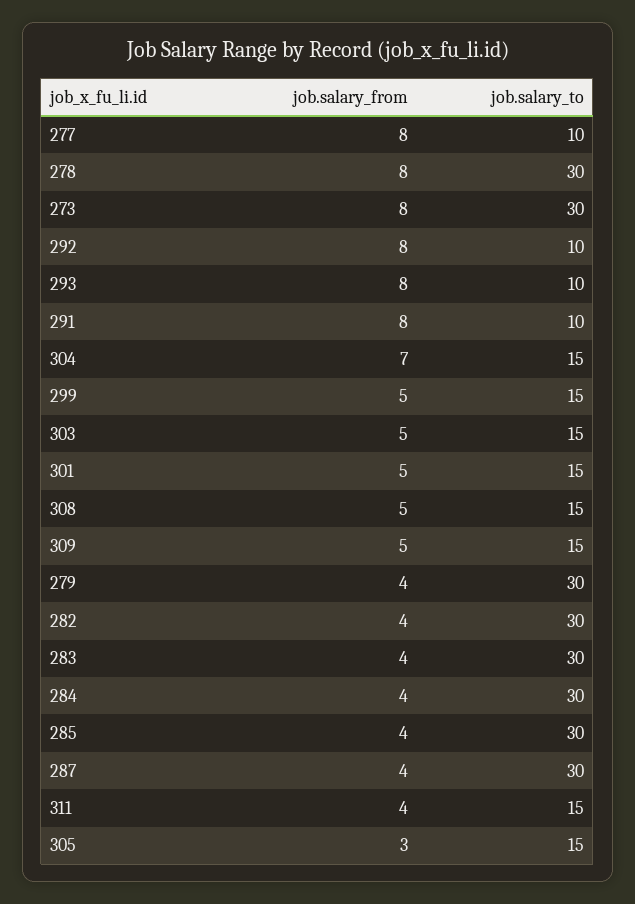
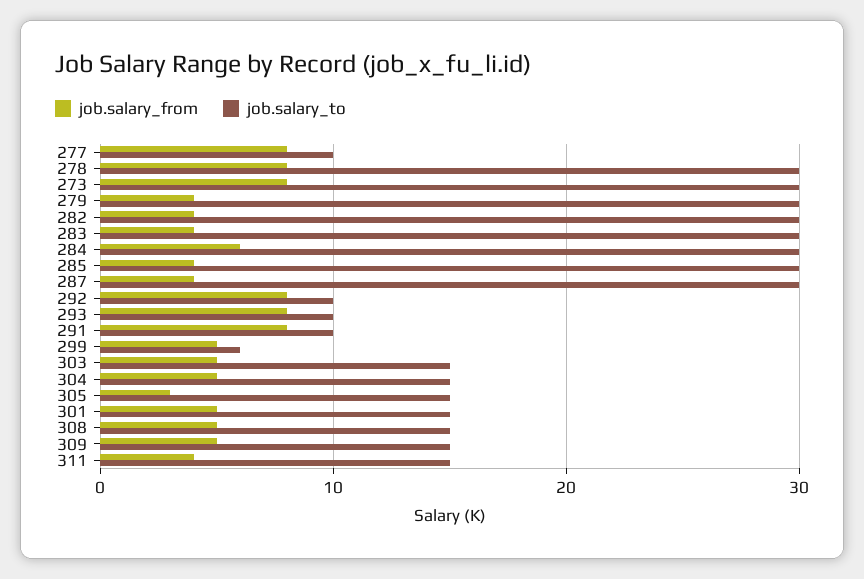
  {
    "job.salary_from": {
      "277": 8,
      "278": 8,
      "273": 8,
      "292": 8,
      "293": 8,
      "291": 8,
-     "304": 7,
+     "304": 5,
      "299": 5,
      "303": 5,
      "301": 5,
      "308": 5,
      "309": 5,
      "279": 4,
      "282": 4,
      "283": 4,
-     "284": 4,
+     "284": 6,
      "285": 4,
      "287": 4,
      "311": 4,
      "305": 3
    },
    "job.salary_to": {
      "277": 10,
      "278": 30,
      "273": 30,
      "292": 10,
      "293": 10,
      "291": 10,
      "304": 15,
-     "299": 15,
+     "299": 6,
      "303": 15,
      "301": 15,
      "308": 15,
      "309": 15,
      "279": 30,
      "282": 30,
      "283": 30,
      "284": 30,
      "285": 30,
      "287": 30,
      "311": 15,
      "305": 15
    }
  }

